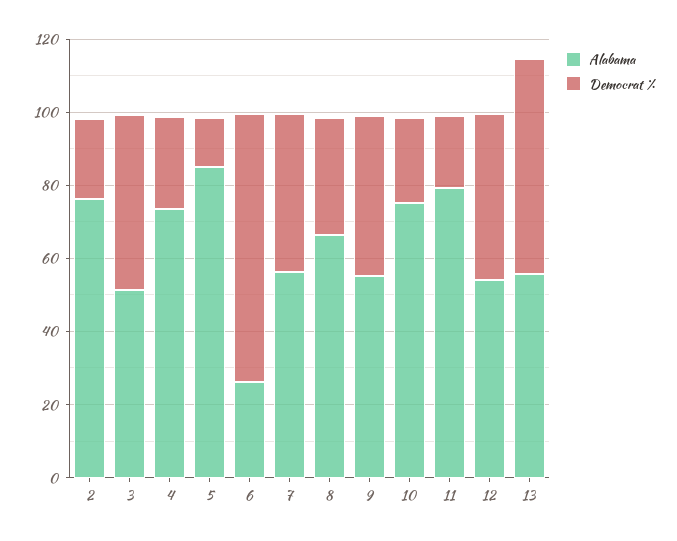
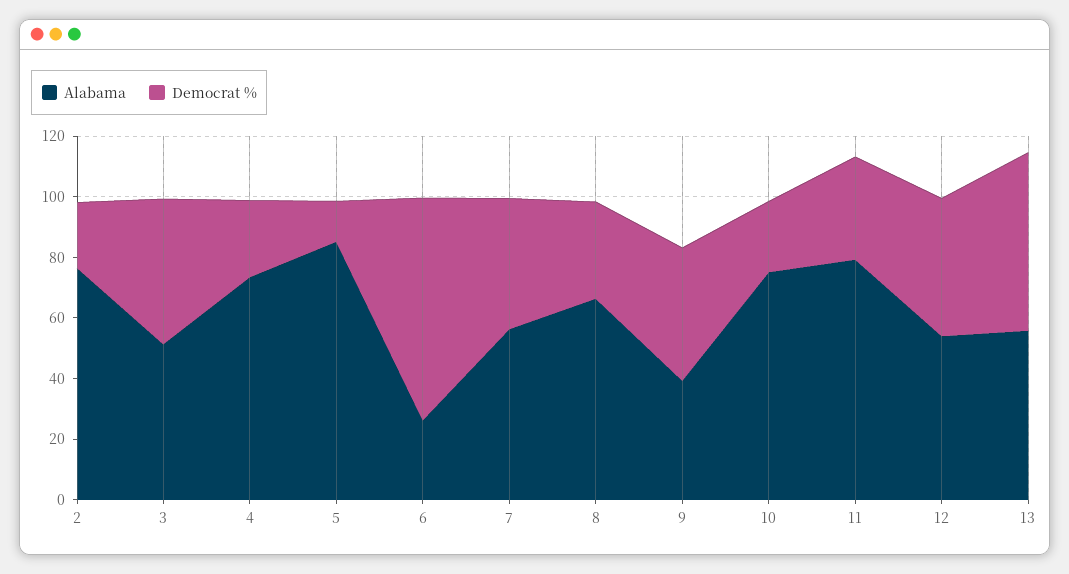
  {
    "Alabama": {
      "2": 75,
      "3": 50,
      "4": 75,
      "5": 85,
      "6": 25,
      "7": 55,
      "8": 65,
-     "9": 55,
+     "9": 40,
      "10": 75,
      "11": 80,
      "12": 55,
      "13": 55
    },
    "Democrat %": {
      "2": 20,
      "3": 50,
      "4": 25,
      "5": 15,
      "6": 75,
      "7": 45,
      "8": 30,
      "9": 45,
      "10": 25,
-     "11": 20,
+     "11": 35,
      "12": 45,
      "13": 60
    }
  }

